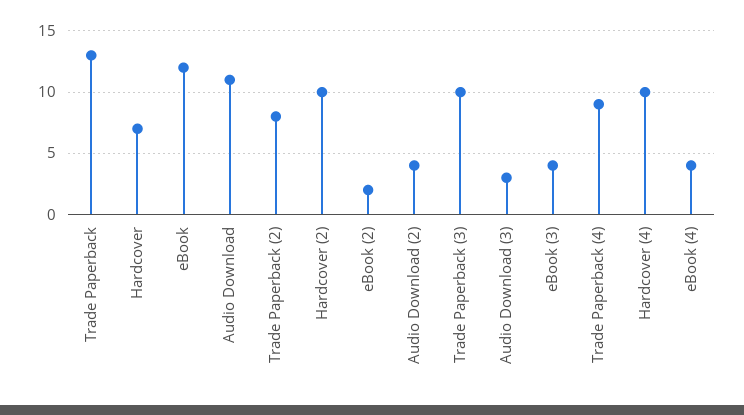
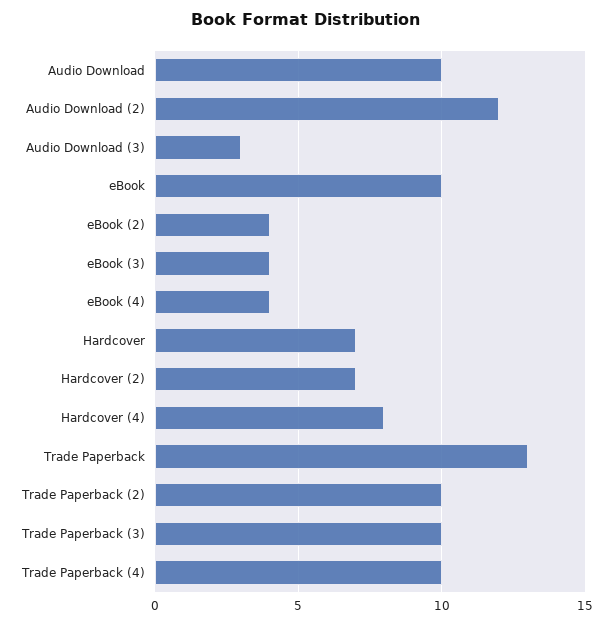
  {
    "Trade Paperback": 13,
    "Hardcover": 7,
-   "eBook": 12,
+   "eBook": 10,
-   "Audio Download": 11,
+   "Audio Download": 10,
-   "Trade Paperback (2)": 8,
+   "Trade Paperback (2)": 10,
-   "Hardcover (2)": 10,
+   "Hardcover (2)": 7,
-   "eBook (2)": 2,
+   "eBook (2)": 4,
-   "Audio Download (2)": 4,
+   "Audio Download (2)": 12,
    "Trade Paperback (3)": 10,
    "Audio Download (3)": 3,
    "eBook (3)": 4,
-   "Trade Paperback (4)": 9,
+   "Trade Paperback (4)": 10,
-   "Hardcover (4)": 10,
+   "Hardcover (4)": 8,
    "eBook (4)": 4
  }

